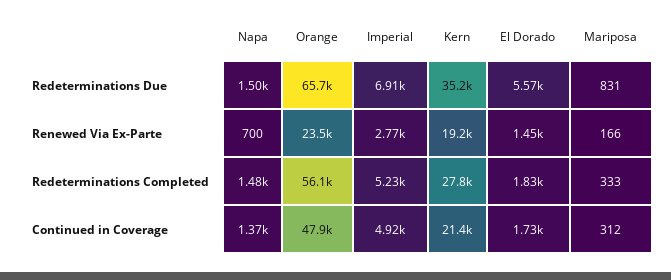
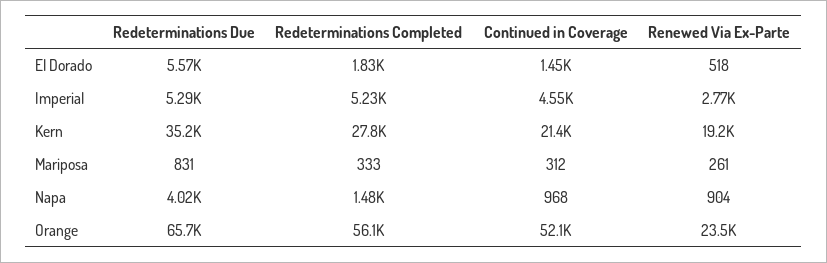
  {
    "Napa": {
-     "Redeterminations Due": 1500,
+     "Redeterminations Due": 4020,
-     "Renewed Via Ex-Parte": 700,
+     "Renewed Via Ex-Parte": 904,
      "Redeterminations Completed": 1480,
-     "Continued in Coverage": 1370
+     "Continued in Coverage": 968
    },
    "Orange": {
      "Redeterminations Due": 65700,
      "Renewed Via Ex-Parte": 23500,
      "Redeterminations Completed": 56100,
-     "Continued in Coverage": 47900
+     "Continued in Coverage": 52100
    },
    "Imperial": {
-     "Redeterminations Due": 6910,
+     "Redeterminations Due": 5290,
      "Renewed Via Ex-Parte": 2770,
      "Redeterminations Completed": 5230,
-     "Continued in Coverage": 4920
+     "Continued in Coverage": 4550
    },
    "Kern": {
      "Redeterminations Due": 35200,
      "Renewed Via Ex-Parte": 19200,
      "Redeterminations Completed": 27800,
      "Continued in Coverage": 21400
    },
    "El Dorado": {
      "Redeterminations Due": 5570,
-     "Renewed Via Ex-Parte": 1450,
+     "Renewed Via Ex-Parte": 518,
      "Redeterminations Completed": 1830,
-     "Continued in Coverage": 1730
+     "Continued in Coverage": 1450
    },
    "Mariposa": {
      "Redeterminations Due": 831,
-     "Renewed Via Ex-Parte": 166,
+     "Renewed Via Ex-Parte": 261,
      "Redeterminations Completed": 333,
      "Continued in Coverage": 312
    }
  }

